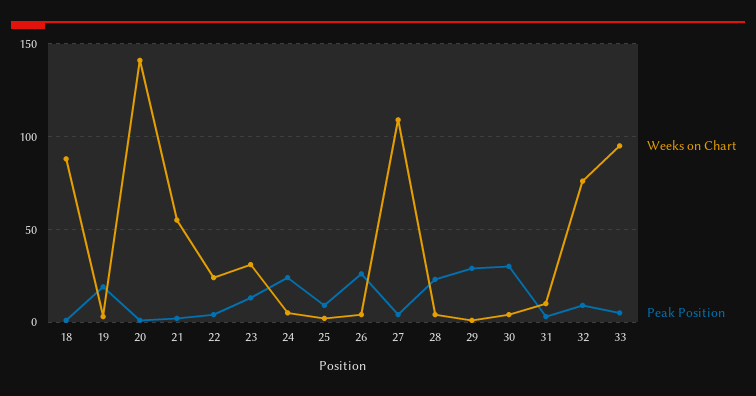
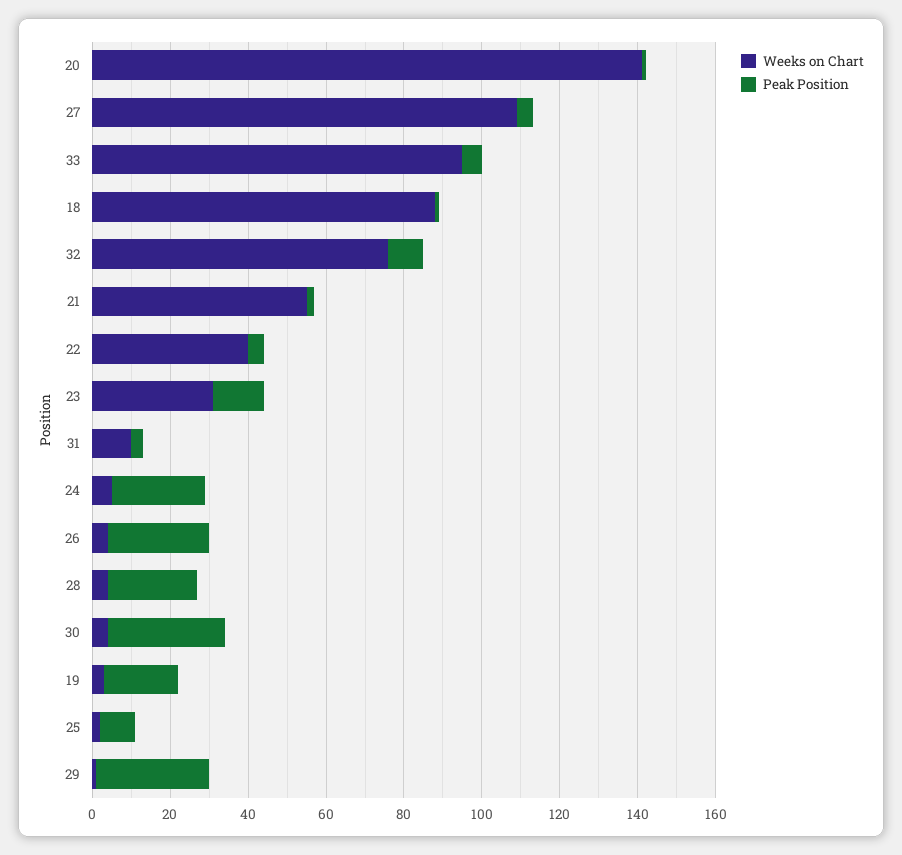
  {
    "Weeks on Chart": {
      "18": 90,
      "19": 5,
      "20": 140,
      "21": 55,
-     "22": 25,
+     "22": 40,
      "23": 30,
      "24": 5,
      "25": 0,
      "26": 5,
      "27": 110,
      "28": 5,
      "29": 0,
      "30": 5,
      "31": 10,
      "32": 75,
      "33": 95
    },
    "Peak Position": {
      "18": 0,
      "19": 20,
      "20": 0,
      "21": 0,
      "22": 5,
      "23": 15,
      "24": 25,
      "25": 10,
      "26": 25,
      "27": 5,
      "28": 25,
      "29": 30,
      "30": 30,
      "31": 5,
      "32": 10,
      "33": 5
    }
  }

